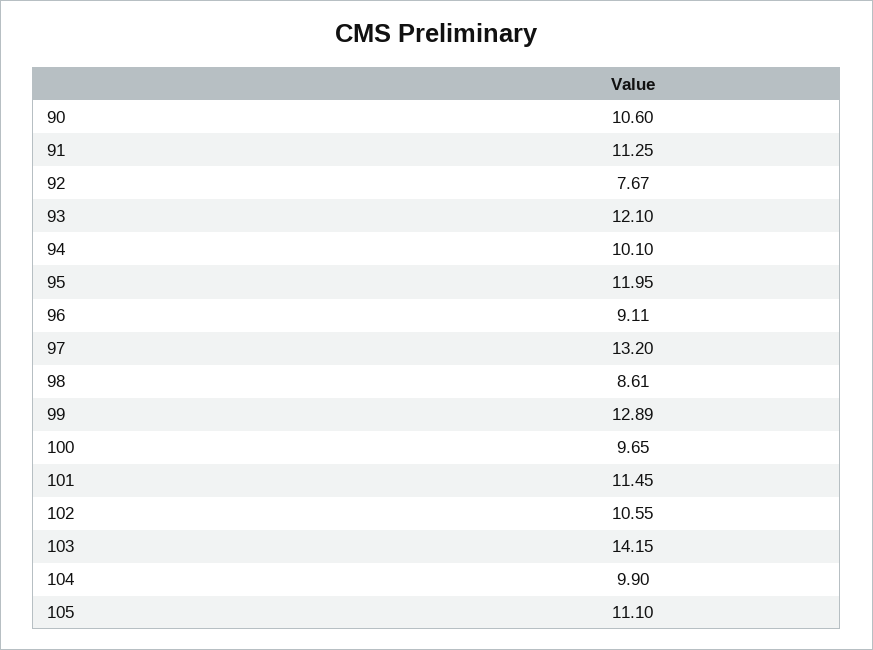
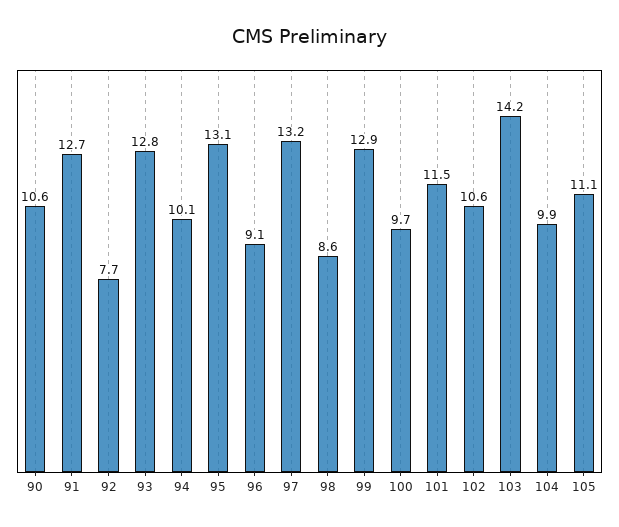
  {
    "90": 10.6,
-   "91": 11.25,
+   "91": 12.7,
    "92": 7.67,
-   "93": 12.1,
+   "93": 12.8,
    "94": 10.1,
-   "95": 11.95,
+   "95": 13.1,
    "96": 9.11,
    "97": 13.2,
    "98": 8.61,
    "99": 12.89,
    "100": 9.65,
    "101": 11.45,
    "102": 10.55,
    "103": 14.15,
    "104": 9.9,
    "105": 11.1
  }

